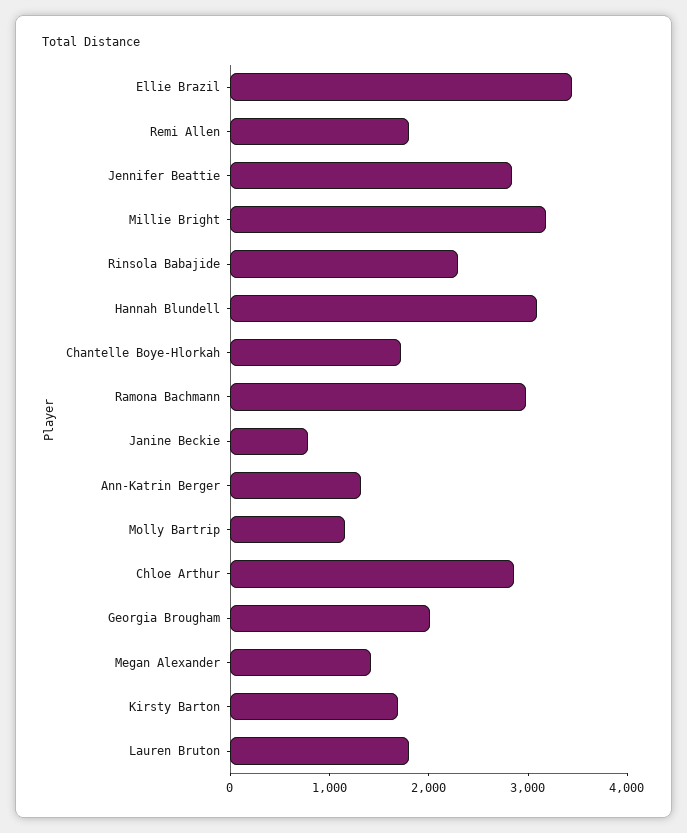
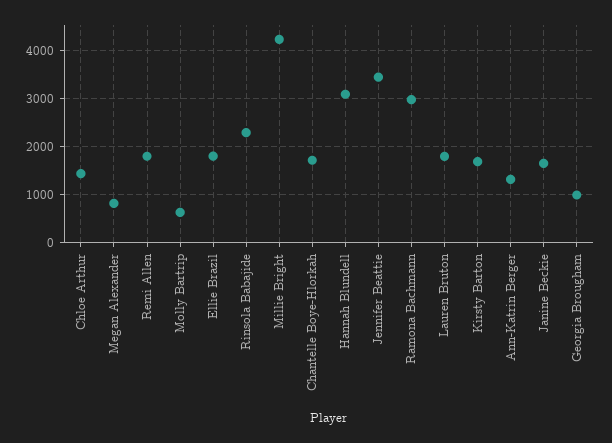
  {
-   "Ellie Brazil": 3400,
+   "Ellie Brazil": 1800,
    "Remi Allen": 1800,
-   "Jennifer Beattie": 2800,
+   "Jennifer Beattie": 3400,
-   "Millie Bright": 3200,
+   "Millie Bright": 4200,
    "Rinsola Babajide": 2200,
    "Hannah Blundell": 3000,
    "Chantelle Boye-Hlorkah": 1800,
    "Ramona Bachmann": 3000,
-   "Janine Beckie": 800,
+   "Janine Beckie": 1600,
    "Ann-Katrin Berger": 1400,
-   "Molly Bartrip": 1200,
+   "Molly Bartrip": 600,
-   "Chloe Arthur": 2800,
+   "Chloe Arthur": 1400,
-   "Georgia Brougham": 2000,
+   "Georgia Brougham": 1000,
-   "Megan Alexander": 1400,
+   "Megan Alexander": 800,
    "Kirsty Barton": 1600,
    "Lauren Bruton": 1800
  }

